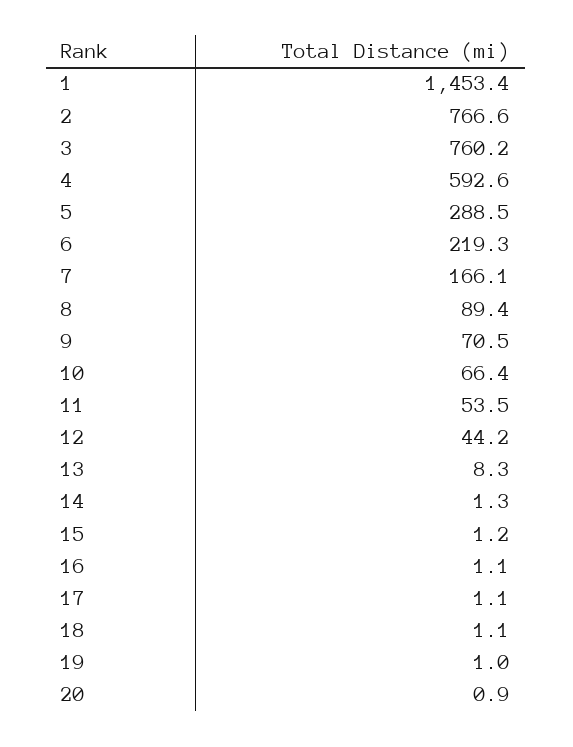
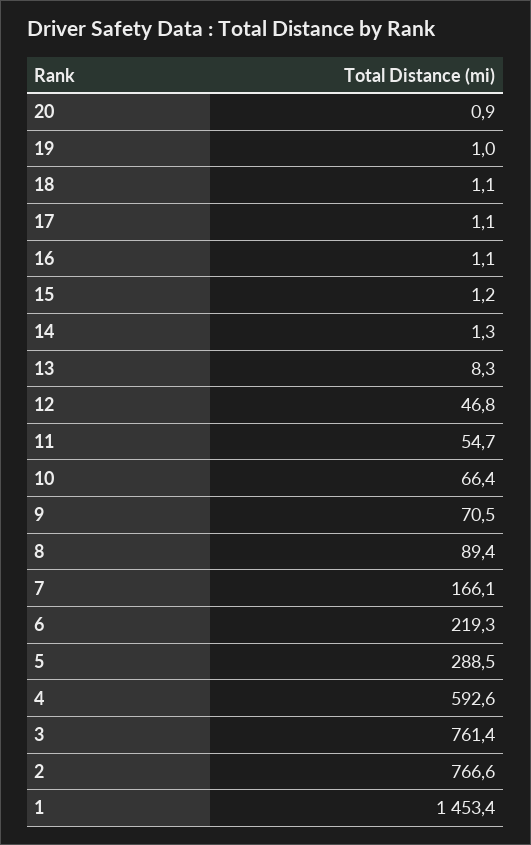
  {
    "1": 1453.4,
    "2": 766.6,
-   "3": 760.2,
+   "3": 761.4,
    "4": 592.6,
    "5": 288.5,
    "6": 219.3,
    "7": 166.1,
    "8": 89.4,
    "9": 70.5,
    "10": 66.4,
-   "11": 53.5,
+   "11": 54.7,
-   "12": 44.2,
+   "12": 46.8,
    "13": 8.3,
    "14": 1.3,
    "15": 1.2,
    "16": 1.1,
    "17": 1.1,
    "18": 1.1,
    "19": 1,
    "20": 0.9
  }

